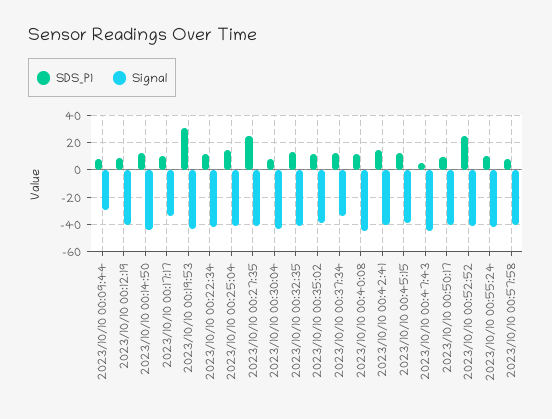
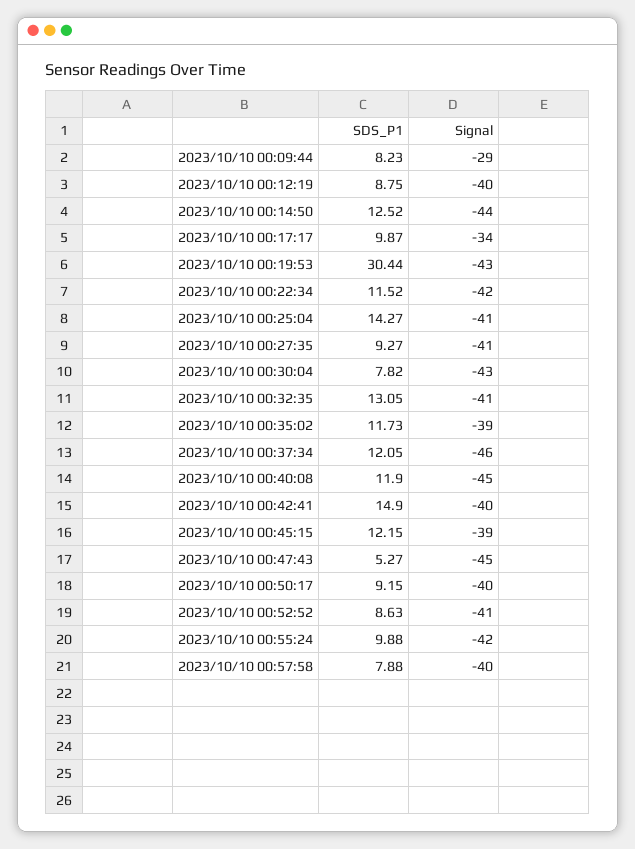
  {
    "SDS_P1": {
      "2023/10/10 00:09:44": 8.23,
      "2023/10/10 00:12:19": 8.75,
      "2023/10/10 00:14:50": 12.52,
      "2023/10/10 00:17:17": 9.87,
      "2023/10/10 00:19:53": 30.44,
      "2023/10/10 00:22:34": 11.52,
      "2023/10/10 00:25:04": 14.27,
-     "2023/10/10 00:27:35": 25,
+     "2023/10/10 00:27:35": 9.27,
      "2023/10/10 00:30:04": 7.82,
      "2023/10/10 00:32:35": 13.05,
      "2023/10/10 00:35:02": 11.73,
      "2023/10/10 00:37:34": 12.05,
      "2023/10/10 00:40:08": 11.9,
      "2023/10/10 00:42:41": 14.9,
      "2023/10/10 00:45:15": 12.15,
      "2023/10/10 00:47:43": 5.27,
      "2023/10/10 00:50:17": 9.15,
-     "2023/10/10 00:52:52": 25,
+     "2023/10/10 00:52:52": 8.63,
      "2023/10/10 00:55:24": 9.88,
      "2023/10/10 00:57:58": 7.88
    },
    "Signal": {
      "2023/10/10 00:09:44": -29,
      "2023/10/10 00:12:19": -40,
      "2023/10/10 00:14:50": -44,
      "2023/10/10 00:17:17": -34,
      "2023/10/10 00:19:53": -43,
      "2023/10/10 00:22:34": -42,
      "2023/10/10 00:25:04": -41,
      "2023/10/10 00:27:35": -41,
      "2023/10/10 00:30:04": -43,
      "2023/10/10 00:32:35": -41,
      "2023/10/10 00:35:02": -39,
-     "2023/10/10 00:37:34": -35,
+     "2023/10/10 00:37:34": -46,
      "2023/10/10 00:40:08": -45,
      "2023/10/10 00:42:41": -40,
      "2023/10/10 00:45:15": -39,
      "2023/10/10 00:47:43": -45,
      "2023/10/10 00:50:17": -40,
      "2023/10/10 00:52:52": -41,
      "2023/10/10 00:55:24": -42,
      "2023/10/10 00:57:58": -40
    }
  }

